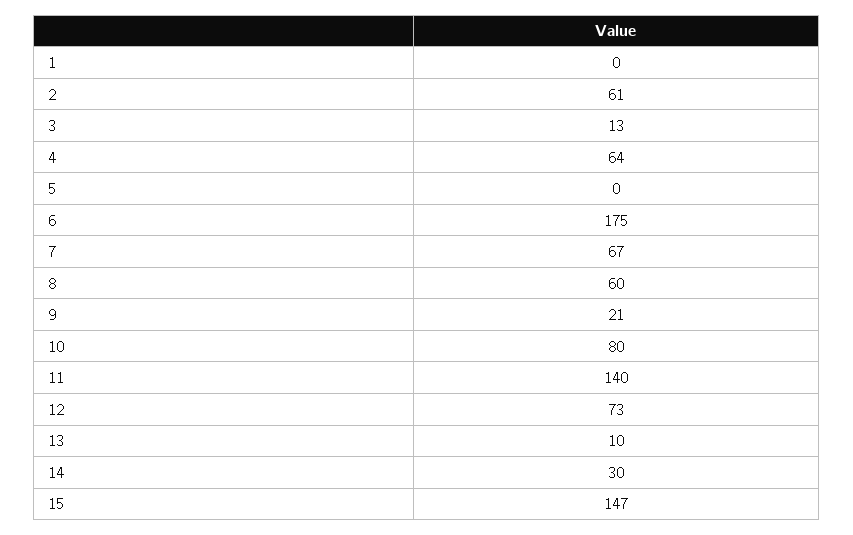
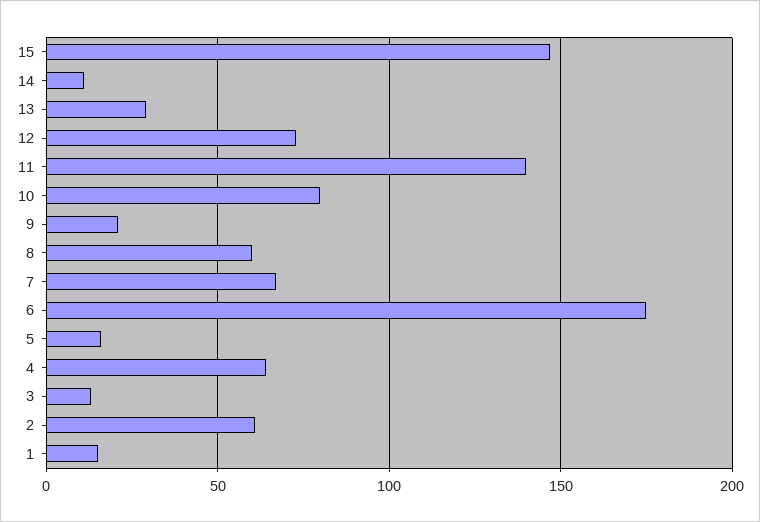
  {
-   "1": 0,
+   "1": 15,
    "2": 61,
    "3": 13,
    "4": 64,
-   "5": 0,
+   "5": 15,
    "6": 175,
    "7": 67,
    "8": 60,
    "9": 21,
    "10": 80,
    "11": 140,
    "12": 73,
-   "13": 10,
+   "13": 30,
-   "14": 30,
+   "14": 10,
    "15": 147
  }

